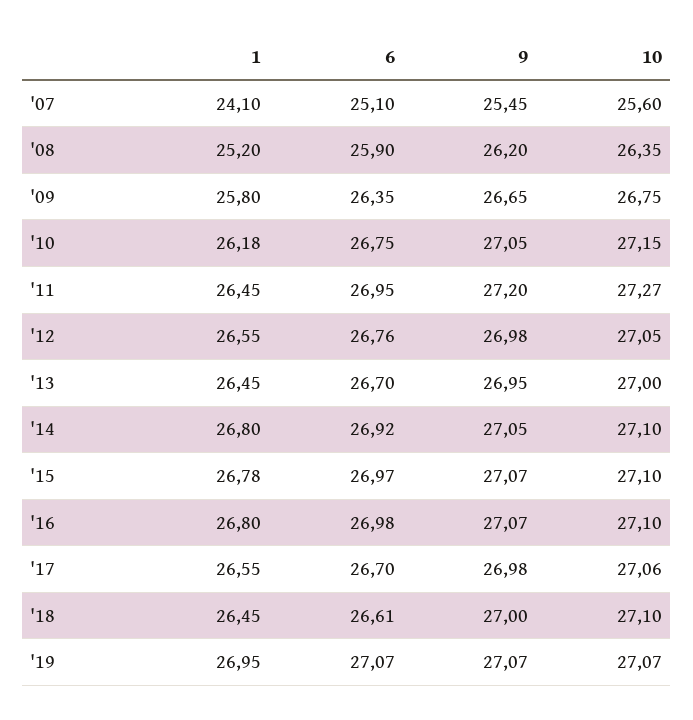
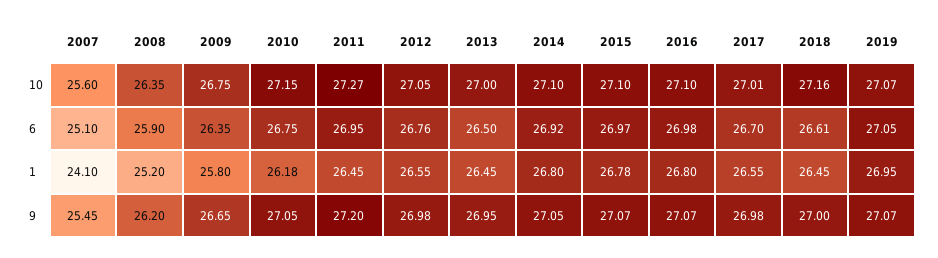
  {
    "1": {
      "'07": 24.1,
      "'08": 25.2,
      "'09": 25.8,
      "'10": 26.18,
      "'11": 26.45,
      "'12": 26.55,
      "'13": 26.45,
      "'14": 26.8,
      "'15": 26.78,
      "'16": 26.8,
      "'17": 26.55,
      "'18": 26.45,
      "'19": 26.95
    },
    "6": {
      "'07": 25.1,
      "'08": 25.9,
      "'09": 26.35,
      "'10": 26.75,
      "'11": 26.95,
      "'12": 26.76,
-     "'13": 26.7,
+     "'13": 26.5,
      "'14": 26.92,
      "'15": 26.97,
      "'16": 26.98,
      "'17": 26.7,
      "'18": 26.61,
-     "'19": 27.07
+     "'19": 27.05
    },
    "9": {
      "'07": 25.45,
      "'08": 26.2,
      "'09": 26.65,
      "'10": 27.05,
      "'11": 27.2,
      "'12": 26.98,
      "'13": 26.95,
      "'14": 27.05,
      "'15": 27.07,
      "'16": 27.07,
      "'17": 26.98,
      "'18": 27,
      "'19": 27.07
    },
    "10": {
      "'07": 25.6,
      "'08": 26.35,
      "'09": 26.75,
      "'10": 27.15,
      "'11": 27.27,
      "'12": 27.05,
      "'13": 27,
      "'14": 27.1,
      "'15": 27.1,
      "'16": 27.1,
-     "'17": 27.06,
+     "'17": 27.01,
-     "'18": 27.1,
+     "'18": 27.16,
      "'19": 27.07
    }
  }

